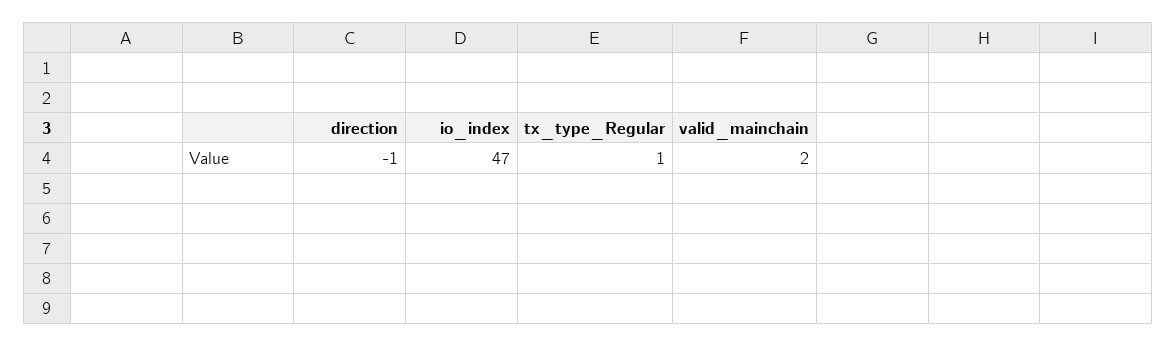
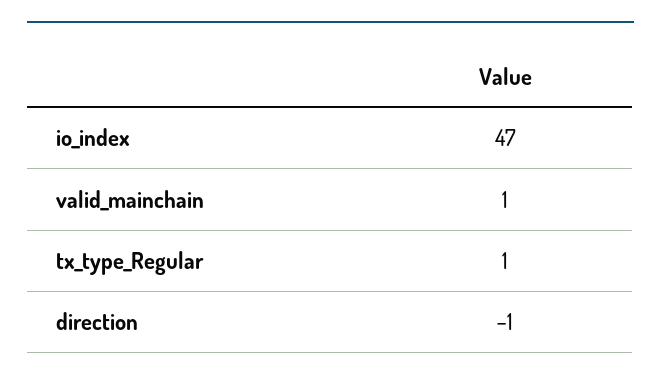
  {
    "direction": -1,
    "io_index": 47,
    "tx_type_Regular": 1,
-   "valid_mainchain": 2
+   "valid_mainchain": 1
  }

